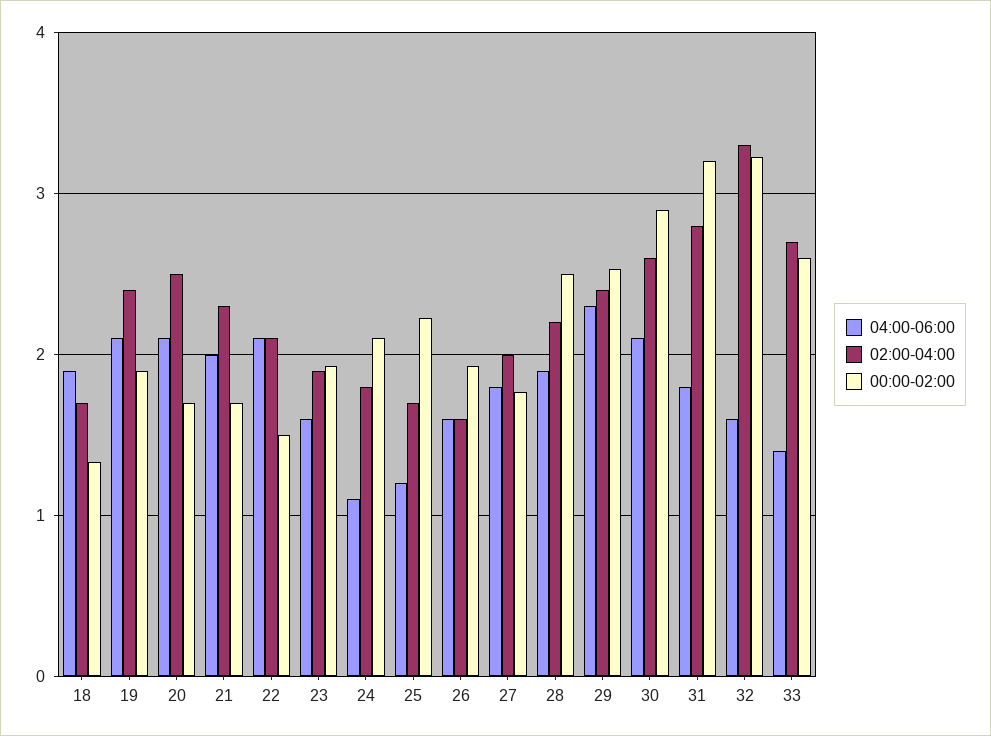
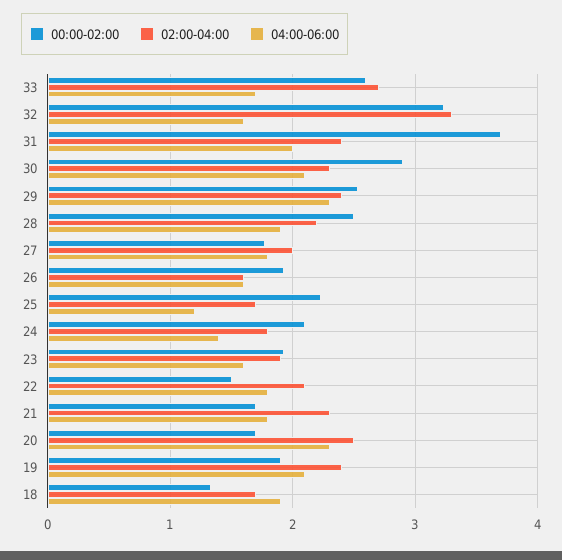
  {
    "04:00-06:00": {
      "18": 1.9,
      "19": 2.1,
-     "20": 2.1,
+     "20": 2.3,
-     "21": 2,
+     "21": 1.8,
-     "22": 2.1,
+     "22": 1.8,
      "23": 1.6,
-     "24": 1.1,
+     "24": 1.4,
      "25": 1.2,
      "26": 1.6,
      "27": 1.8,
      "28": 1.9,
      "29": 2.3,
      "30": 2.1,
-     "31": 1.8,
+     "31": 2,
      "32": 1.6,
-     "33": 1.4
+     "33": 1.7
    },
    "02:00-04:00": {
      "18": 1.7,
      "19": 2.4,
      "20": 2.5,
      "21": 2.3,
      "22": 2.1,
      "23": 1.9,
      "24": 1.8,
      "25": 1.7,
      "26": 1.6,
      "27": 2,
      "28": 2.2,
      "29": 2.4,
-     "30": 2.6,
+     "30": 2.3,
-     "31": 2.8,
+     "31": 2.4,
      "32": 3.3,
      "33": 2.7
    },
    "00:00-02:00": {
      "18": 1.3,
      "19": 1.9,
      "20": 1.7,
      "21": 1.7,
      "22": 1.5,
      "23": 1.9,
      "24": 2.1,
      "25": 2.2,
      "26": 1.9,
      "27": 1.8,
      "28": 2.5,
      "29": 2.5,
      "30": 2.9,
-     "31": 3.2,
+     "31": 3.7,
      "32": 3.2,
      "33": 2.6
    }
  }

